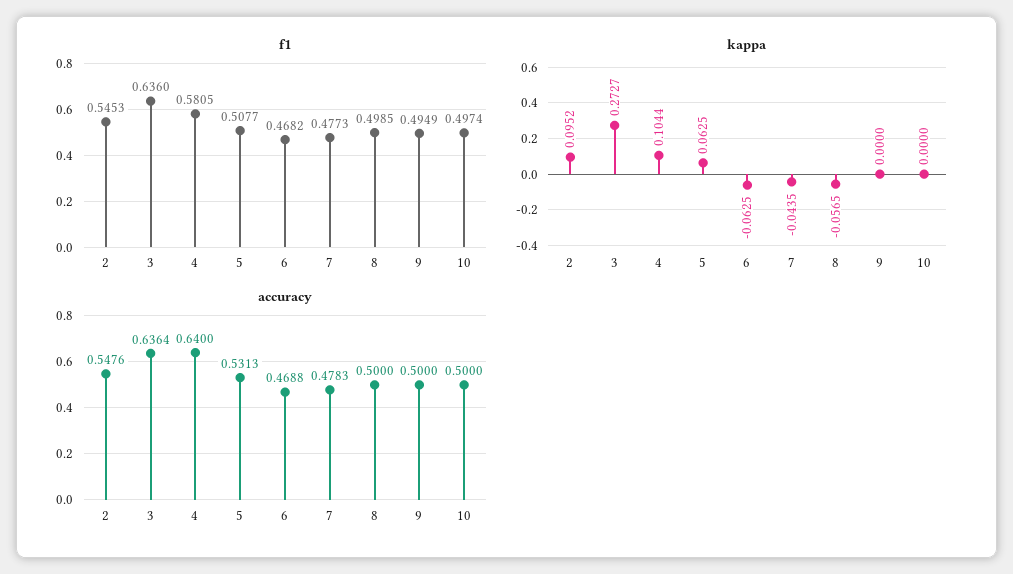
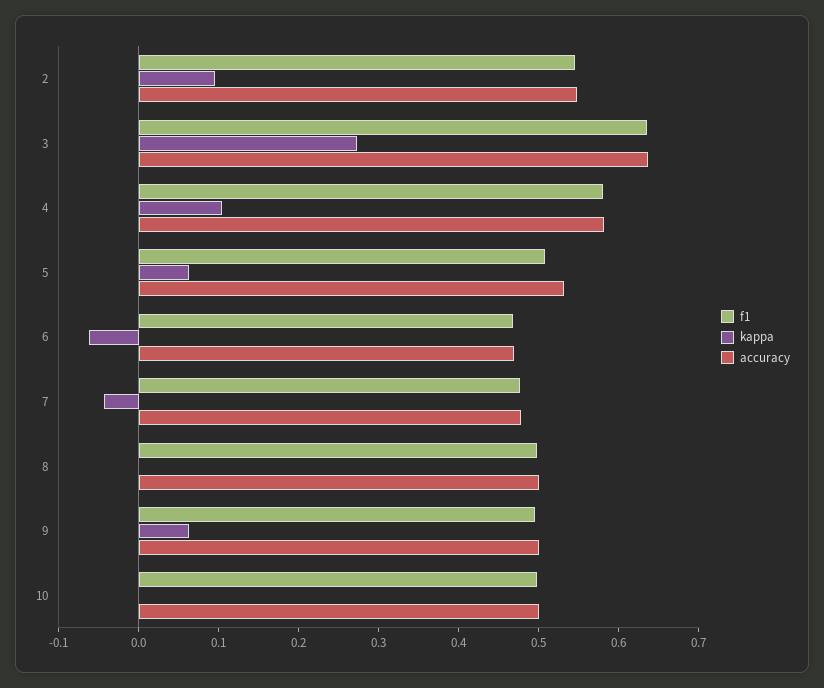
  {
    "f1": {
      "2": 0.5453,
      "3": 0.636,
      "4": 0.5805,
      "5": 0.5077,
      "6": 0.4682,
      "7": 0.4773,
      "8": 0.4985,
      "9": 0.4949,
      "10": 0.4974
    },
    "kappa": {
      "2": 0.0952,
      "3": 0.2727,
      "4": 0.1044,
      "5": 0.0625,
      "6": -0.0625,
      "7": -0.0435,
-     "8": -0.0565,
+     "8": 0,
-     "9": 0,
+     "9": 0.06,
      "10": 0
    },
    "accuracy": {
      "2": 0.5476,
      "3": 0.6364,
-     "4": 0.64,
+     "4": 0.58,
      "5": 0.5313,
      "6": 0.4688,
      "7": 0.4783,
      "8": 0.5,
      "9": 0.5,
      "10": 0.5
    }
  }

